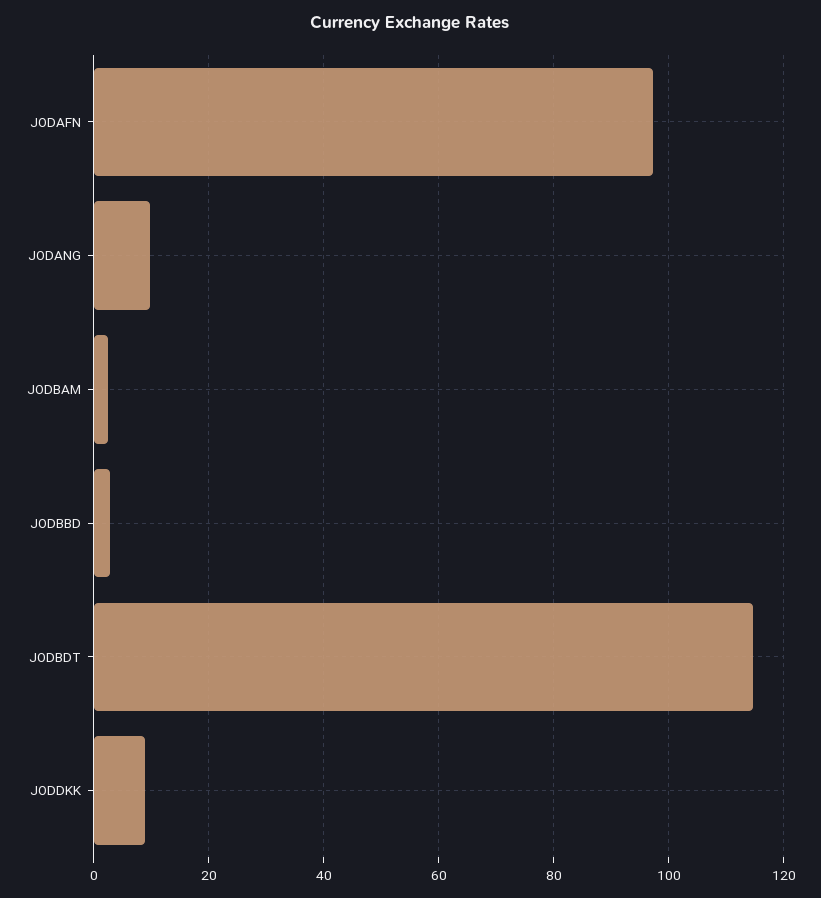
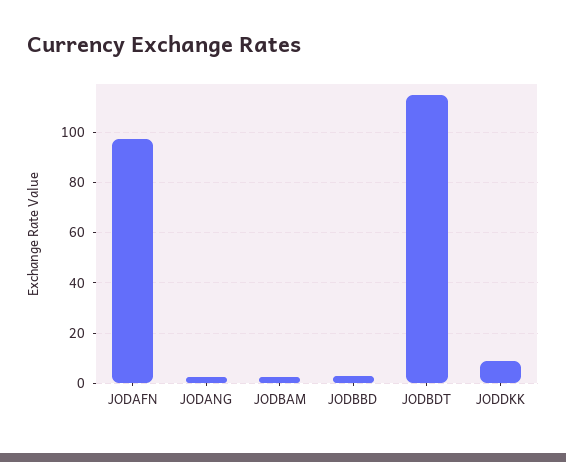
  {
    "JODAFN": 98,
-   "JODANG": 10,
+   "JODANG": 2.5,
    "JODBAM": 2,
    "JODBBD": 2,
    "JODBDT": 114,
    "JODDKK": 8
  }

